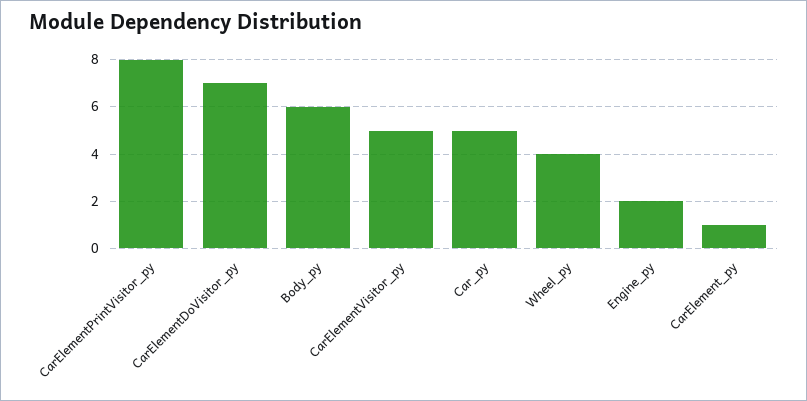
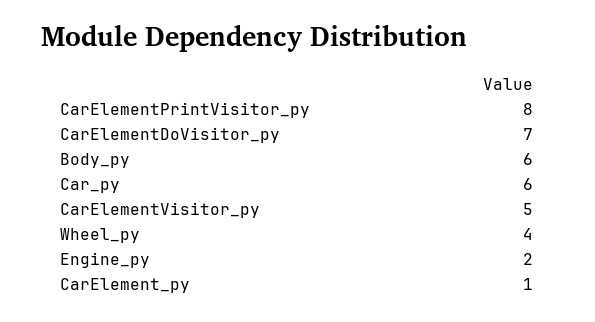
  {
    "CarElementPrintVisitor_py": 8,
    "CarElementDoVisitor_py": 7,
    "Body_py": 6,
    "CarElementVisitor_py": 5,
-   "Car_py": 5,
+   "Car_py": 6,
    "Wheel_py": 4,
    "Engine_py": 2,
    "CarElement_py": 1
  }

